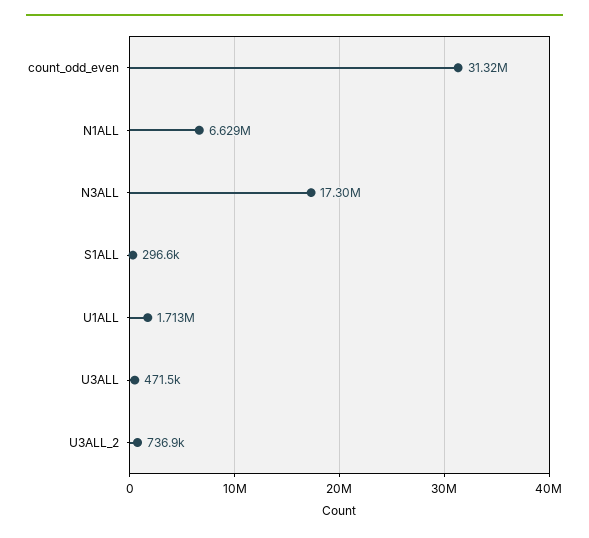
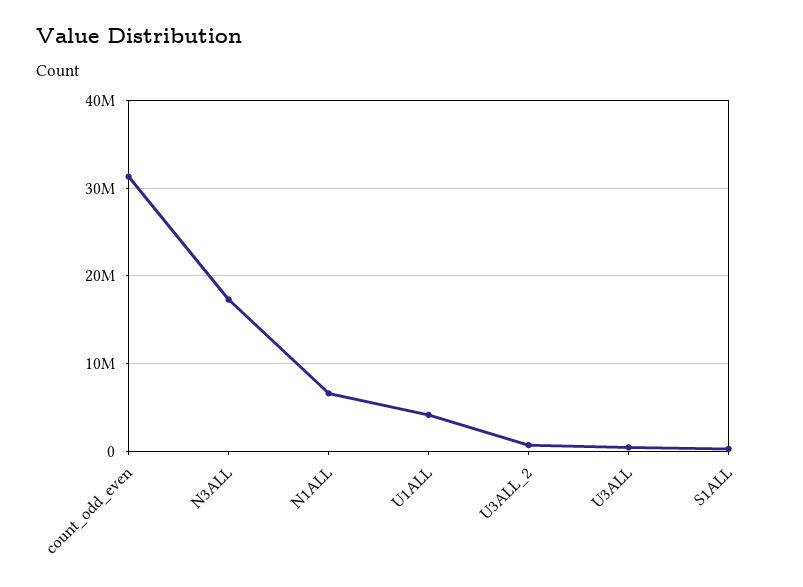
  {
    "count_odd_even": 31320000,
    "N1ALL": 6629000,
    "N3ALL": 17300000,
    "S1ALL": 296600,
-   "U1ALL": 1713000,
+   "U1ALL": 4000000,
    "U3ALL": 471500,
    "U3ALL_2": 736900
  }

